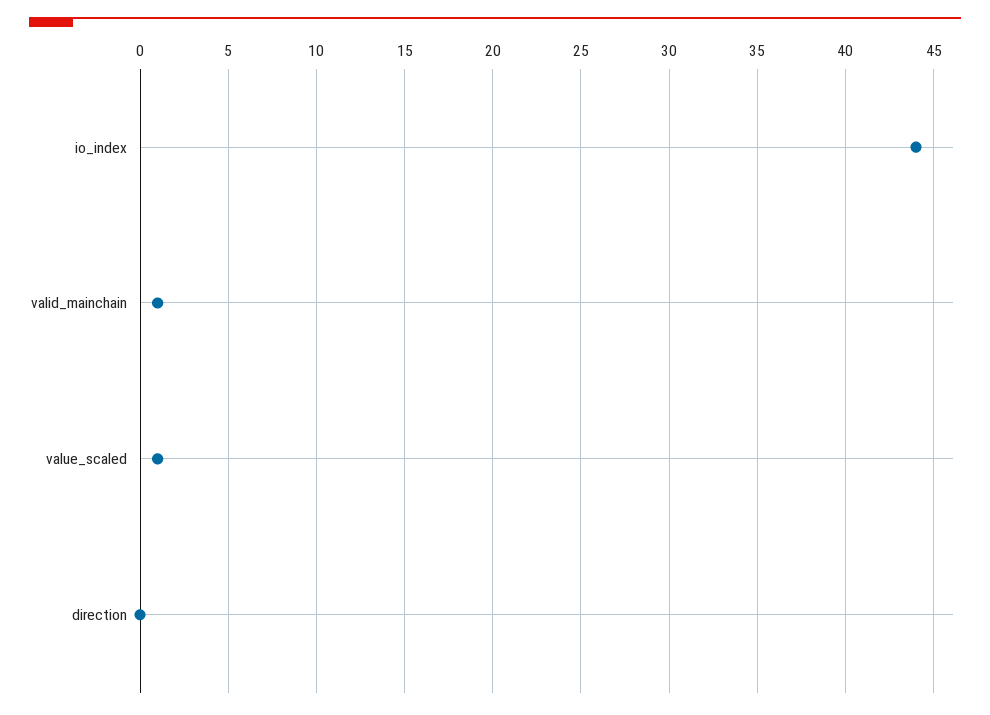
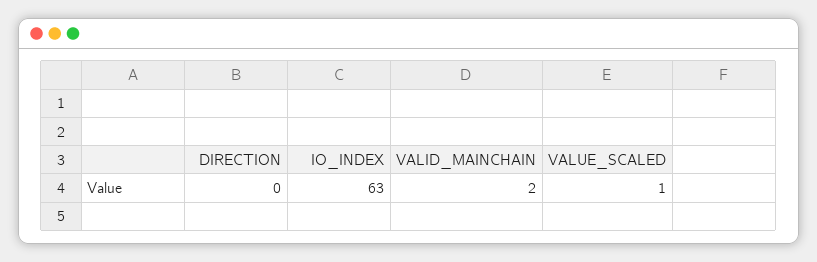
  {
-   "io_index": 44,
+   "io_index": 63,
-   "valid_mainchain": 1,
+   "valid_mainchain": 2,
    "value_scaled": 1,
    "direction": 0
  }

